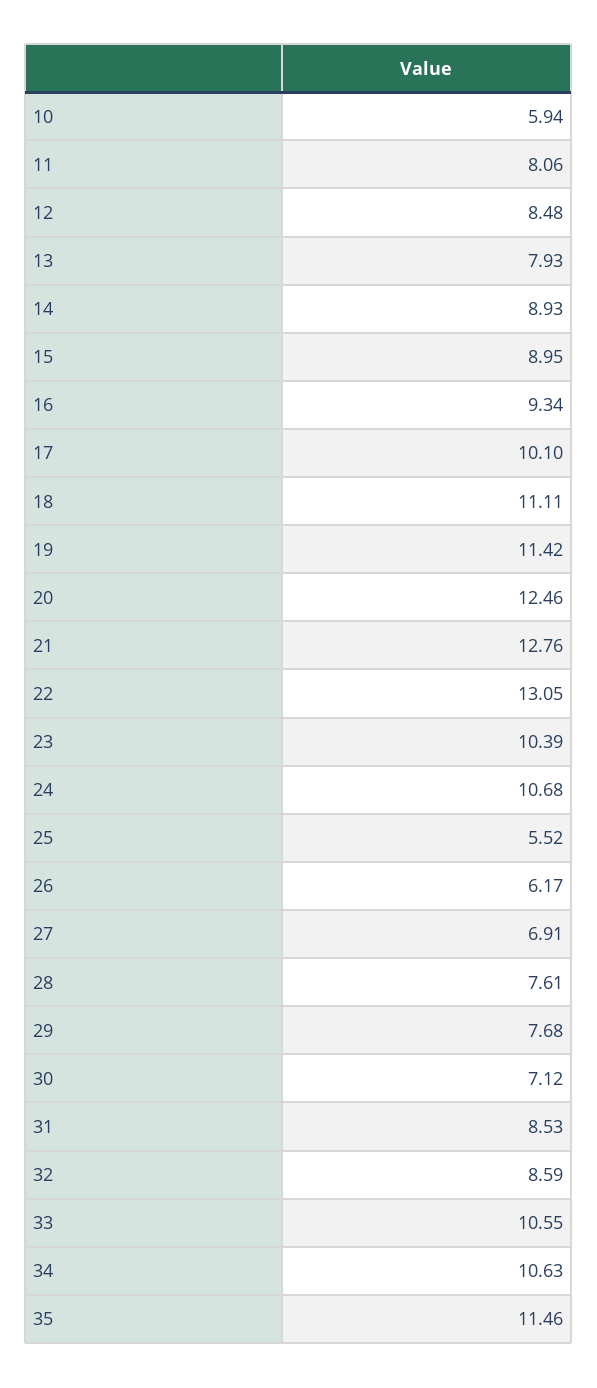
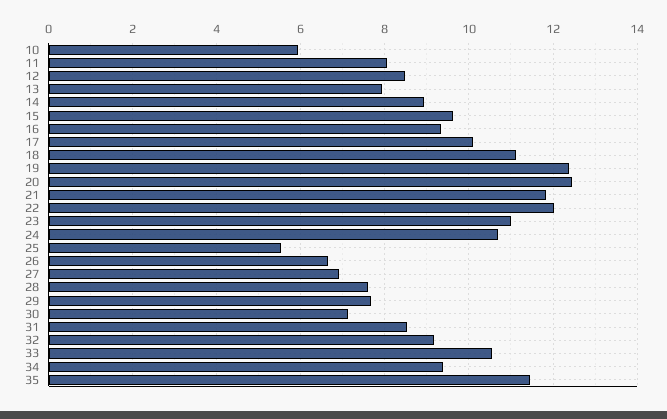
  {
    "10": 5.94,
    "11": 8.06,
    "12": 8.48,
    "13": 7.93,
    "14": 8.93,
-   "15": 8.95,
+   "15": 9.6,
    "16": 9.34,
    "17": 10.1,
    "18": 11.11,
-   "19": 11.42,
+   "19": 12.4,
    "20": 12.46,
-   "21": 12.76,
+   "21": 11.8,
-   "22": 13.05,
+   "22": 12,
-   "23": 10.39,
+   "23": 11,
    "24": 10.68,
    "25": 5.52,
-   "26": 6.17,
+   "26": 6.6,
    "27": 6.91,
    "28": 7.61,
    "29": 7.68,
    "30": 7.12,
    "31": 8.53,
-   "32": 8.59,
+   "32": 9.2,
    "33": 10.55,
-   "34": 10.63,
+   "34": 9.4,
    "35": 11.46
  }

